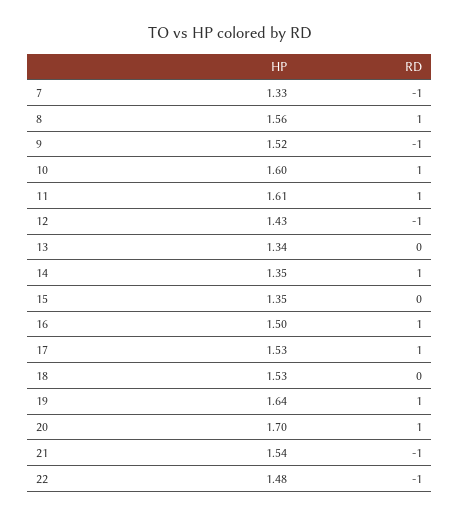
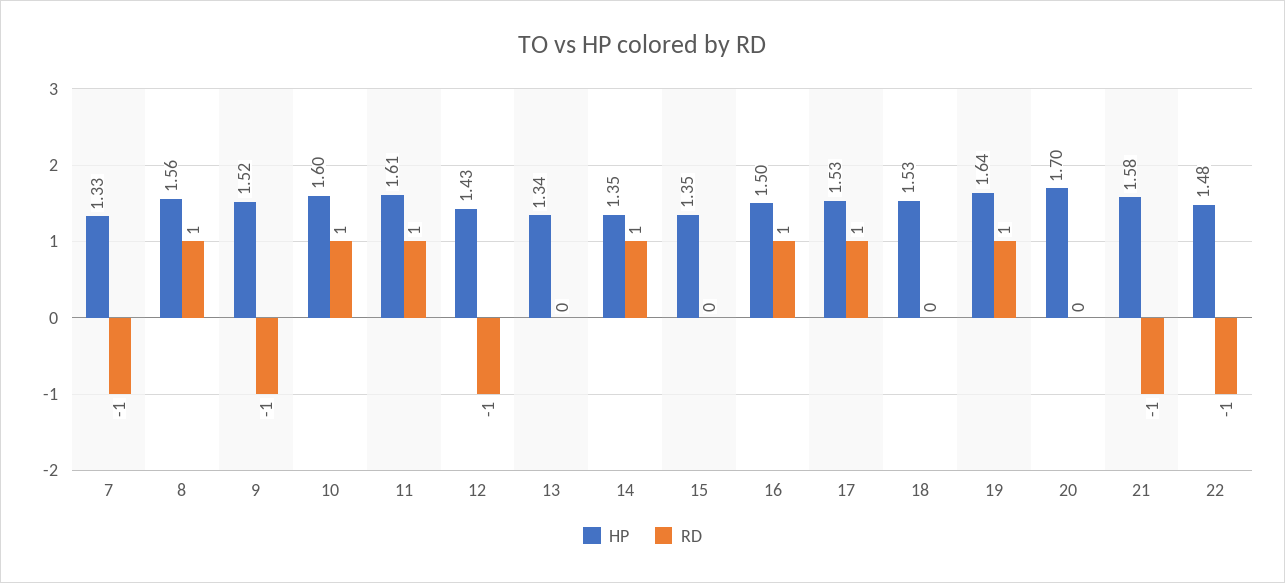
  {
    "HP": {
      "7": 1.33,
      "8": 1.56,
      "9": 1.52,
      "10": 1.6,
      "11": 1.61,
      "12": 1.43,
      "13": 1.34,
      "14": 1.35,
      "15": 1.35,
      "16": 1.5,
      "17": 1.53,
      "18": 1.53,
      "19": 1.64,
      "20": 1.7,
-     "21": 1.54,
+     "21": 1.58,
      "22": 1.48
    },
    "RD": {
      "7": -1,
      "8": 1,
      "9": -1,
      "10": 1,
      "11": 1,
      "12": -1,
      "13": 0,
      "14": 1,
      "15": 0,
      "16": 1,
      "17": 1,
      "18": 0,
      "19": 1,
-     "20": 1,
+     "20": 0,
      "21": -1,
      "22": -1
    }
  }

